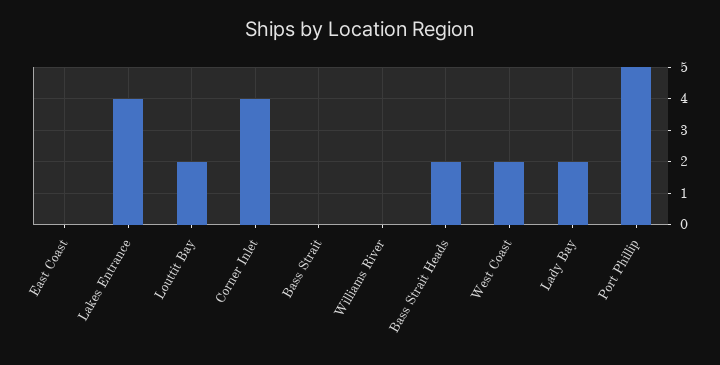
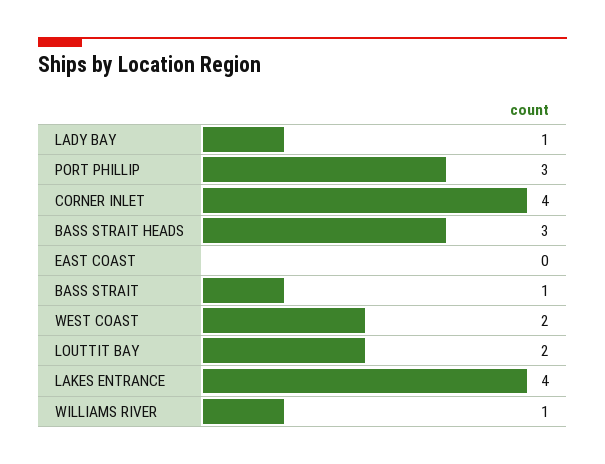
  {
    "East Coast": 0,
    "Lakes Entrance": 4,
    "Louttit Bay": 2,
    "Corner Inlet": 4,
-   "Bass Strait": 0,
+   "Bass Strait": 1,
-   "Williams River": 0,
+   "Williams River": 1,
-   "Bass Strait Heads": 2,
+   "Bass Strait Heads": 3,
    "West Coast": 2,
-   "Lady Bay": 2,
+   "Lady Bay": 1,
-   "Port Phillip": 5
+   "Port Phillip": 3
  }

